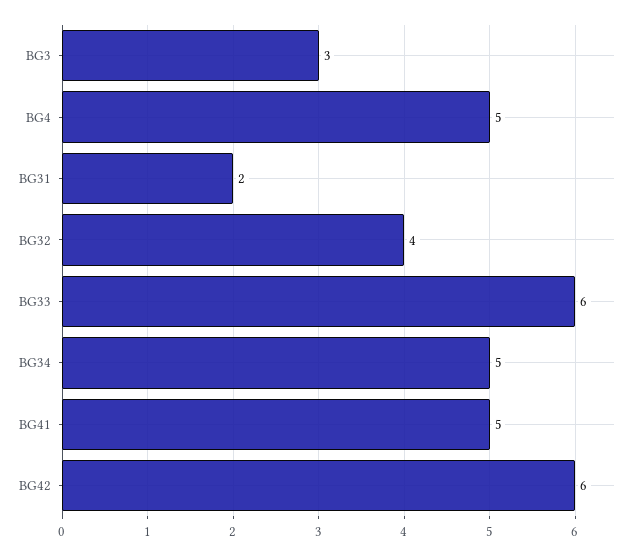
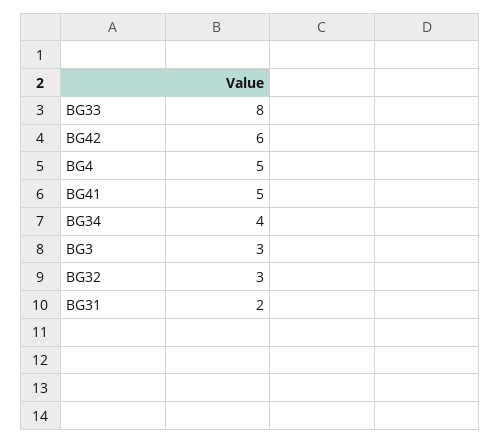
  {
    "BG3": 3,
    "BG4": 5,
    "BG31": 2,
-   "BG32": 4,
+   "BG32": 3,
-   "BG33": 6,
+   "BG33": 8,
-   "BG34": 5,
+   "BG34": 4,
    "BG41": 5,
    "BG42": 6
  }

